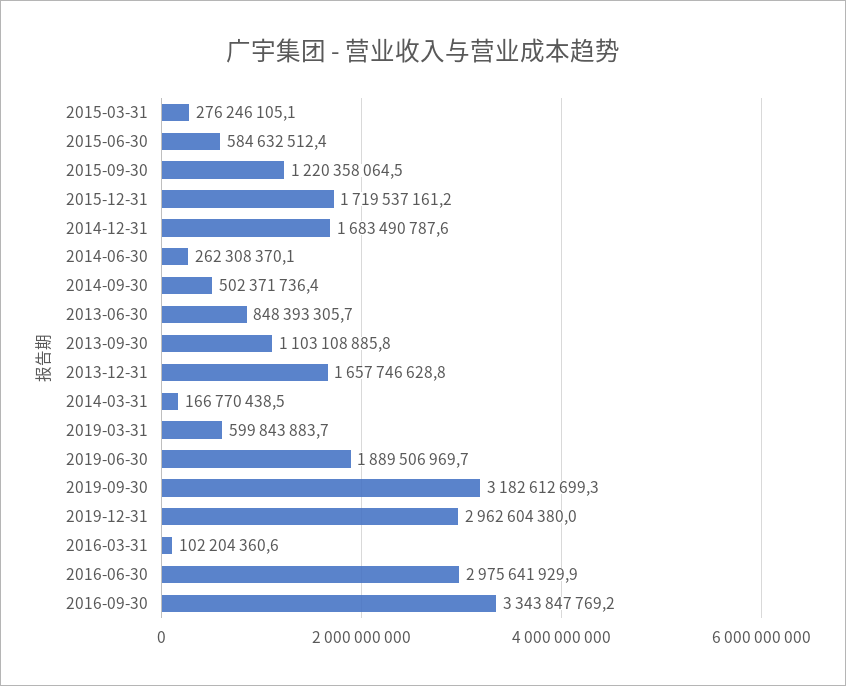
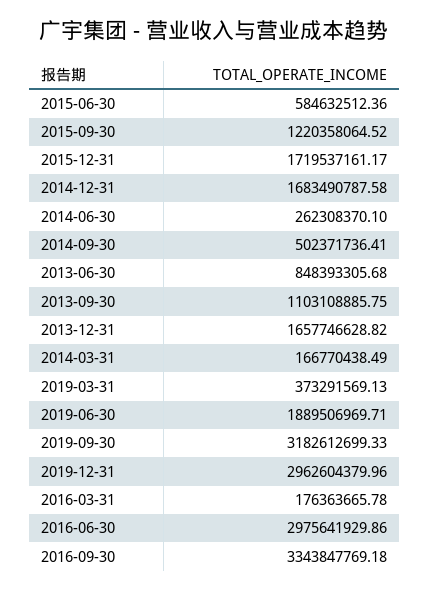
  {
-   "2015-03-31": 276246105.1,
    "2015-06-30": 584632512.36,
    "2015-09-30": 1220358064.52,
    "2015-12-31": 1719537161.17,
    "2014-12-31": 1683490787.58,
    "2014-06-30": 262308370.1,
    "2014-09-30": 502371736.41,
    "2013-06-30": 848393305.68,
    "2013-09-30": 1103108885.75,
    "2013-12-31": 1657746628.82,
    "2014-03-31": 166770438.49,
-   "2019-03-31": 599843883.7,
+   "2019-03-31": 373291569.13,
    "2019-06-30": 1889506969.71,
    "2019-09-30": 3182612699.33,
    "2019-12-31": 2962604379.96,
-   "2016-03-31": 102204360.6,
+   "2016-03-31": 176363665.78,
    "2016-06-30": 2975641929.86,
    "2016-09-30": 3343847769.18
  }

